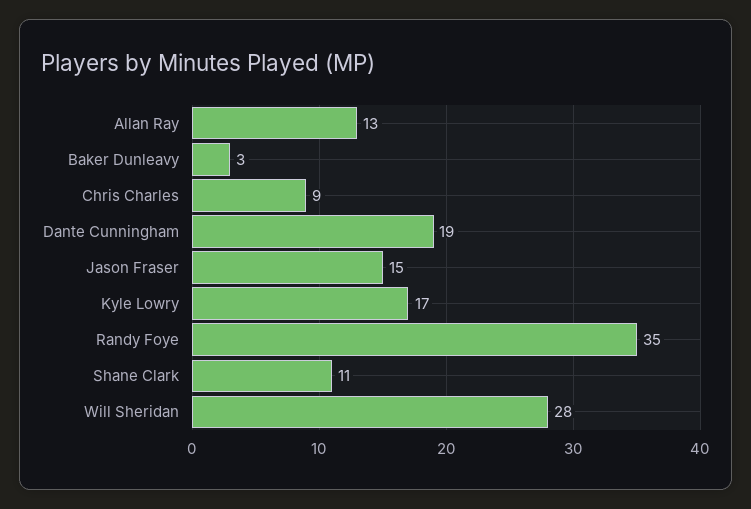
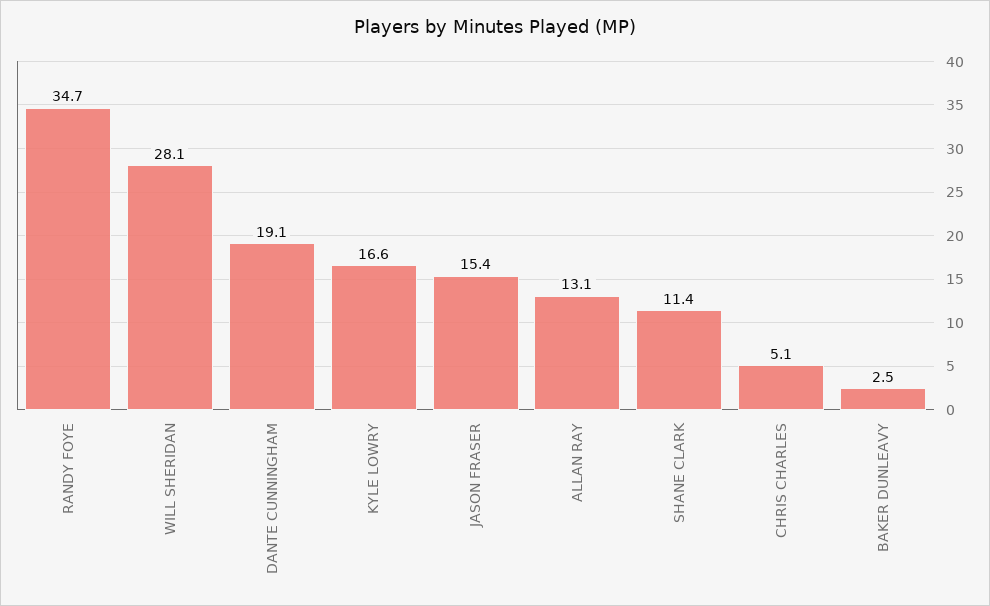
  {
    "Allan Ray": 13.1,
    "Baker Dunleavy": 2.5,
-   "Chris Charles": 9,
+   "Chris Charles": 5.1,
    "Dante Cunningham": 19.1,
    "Jason Fraser": 15.4,
    "Kyle Lowry": 16.6,
    "Randy Foye": 34.7,
    "Shane Clark": 11.4,
    "Will Sheridan": 28.1
  }

